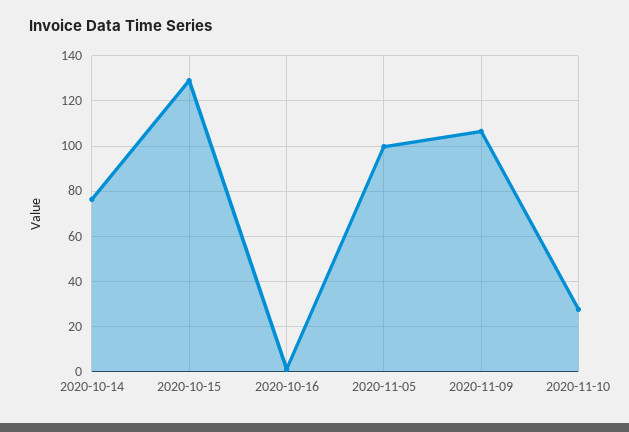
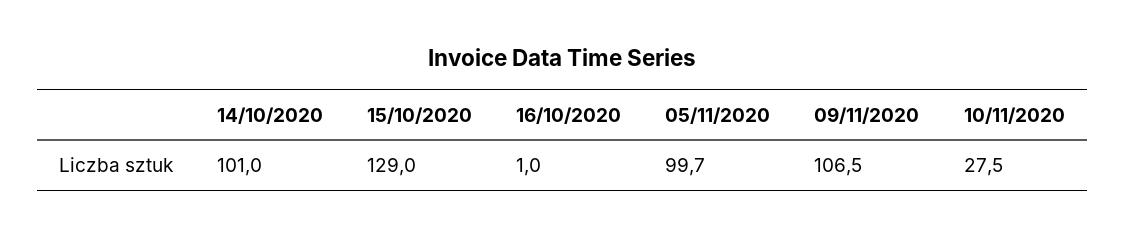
  {
-   "2020-10-14": 75,
+   "2020-10-14": 101,
    "2020-10-15": 129,
    "2020-10-16": 1,
    "2020-11-05": 99.7,
    "2020-11-09": 106.5,
    "2020-11-10": 27.5
  }

